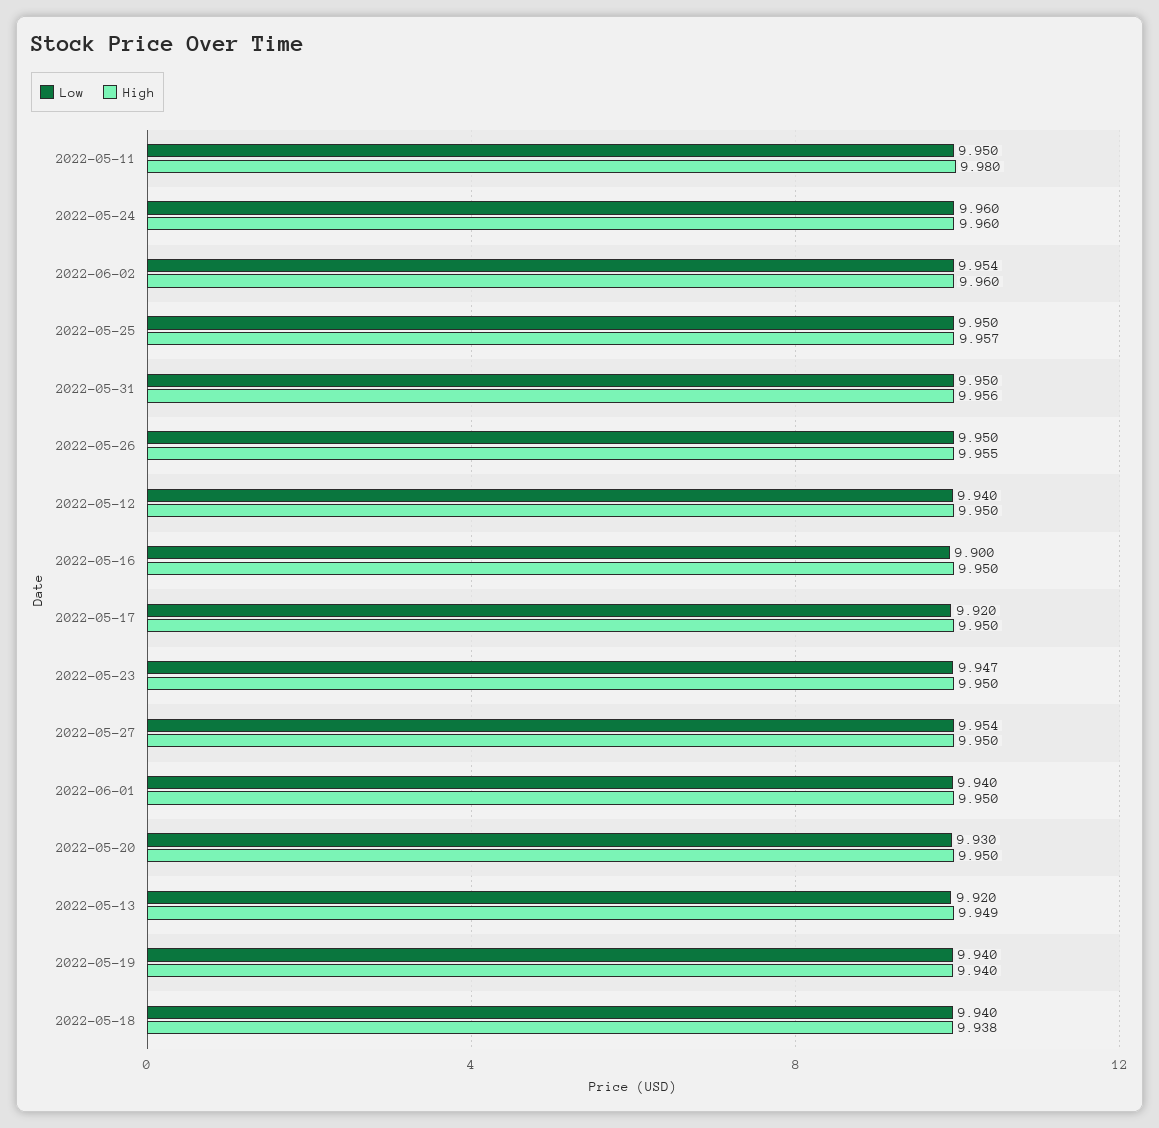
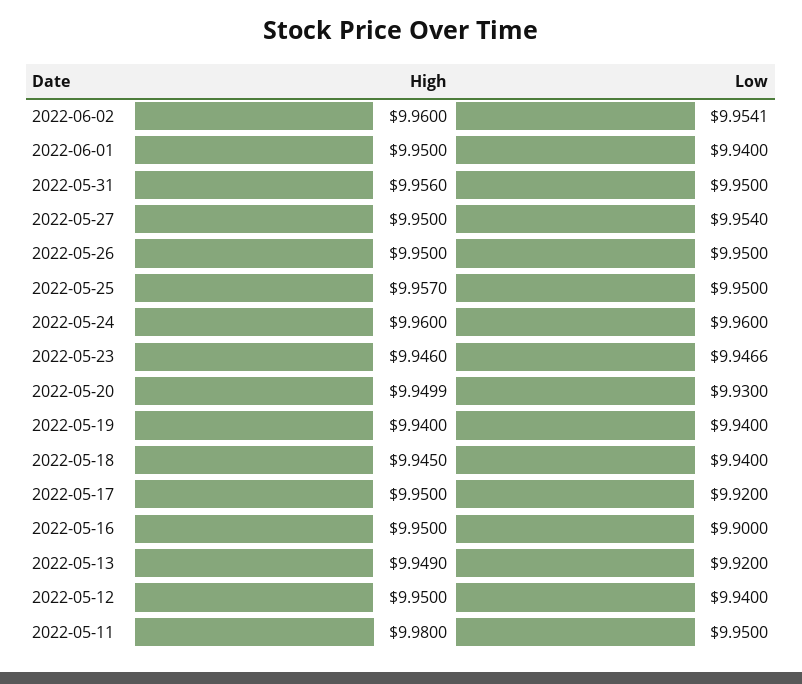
  {
    "Low": {
      "2022-05-11": 9.95,
      "2022-05-24": 9.96,
      "2022-06-02": 9.9541,
      "2022-05-25": 9.95,
      "2022-05-31": 9.95,
      "2022-05-26": 9.95,
      "2022-05-12": 9.94,
      "2022-05-16": 9.9,
      "2022-05-17": 9.92,
      "2022-05-23": 9.9466,
      "2022-05-27": 9.954,
      "2022-06-01": 9.94,
      "2022-05-20": 9.93,
      "2022-05-13": 9.92,
      "2022-05-19": 9.94,
      "2022-05-18": 9.94
    },
    "High": {
      "2022-05-11": 9.98,
      "2022-05-24": 9.96,
      "2022-06-02": 9.96,
      "2022-05-25": 9.957,
      "2022-05-31": 9.956,
-     "2022-05-26": 9.955,
+     "2022-05-26": 9.95,
      "2022-05-12": 9.95,
      "2022-05-16": 9.95,
      "2022-05-17": 9.95,
-     "2022-05-23": 9.95,
+     "2022-05-23": 9.946,
      "2022-05-27": 9.95,
      "2022-06-01": 9.95,
      "2022-05-20": 9.9499,
      "2022-05-13": 9.949,
      "2022-05-19": 9.94,
-     "2022-05-18": 9.938
+     "2022-05-18": 9.945
    }
  }

